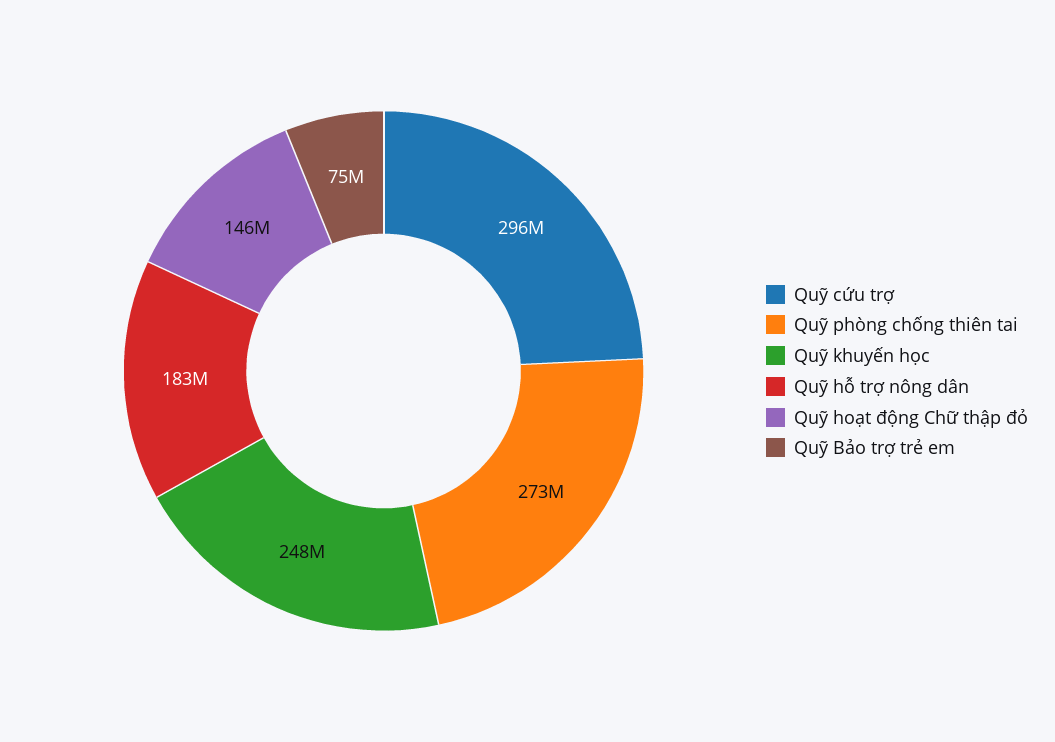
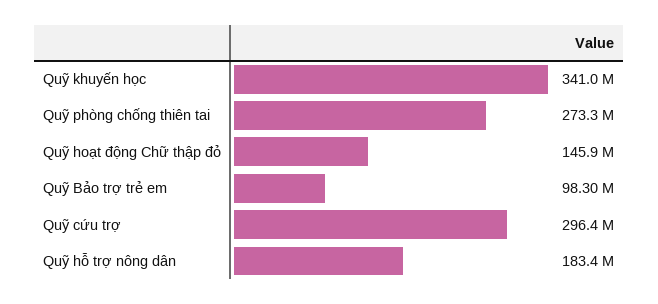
  {
    "Quỹ cứu trợ": 296400000,
    "Quỹ phòng chống thiên tai": 273300000,
-   "Quỹ khuyến học": 248000000,
+   "Quỹ khuyến học": 341000000,
    "Quỹ hỗ trợ nông dân": 183400000,
    "Quỹ hoạt động Chữ thập đỏ": 145900000,
-   "Quỹ Bảo trợ trẻ em": 75000000
+   "Quỹ Bảo trợ trẻ em": 98300000
  }

